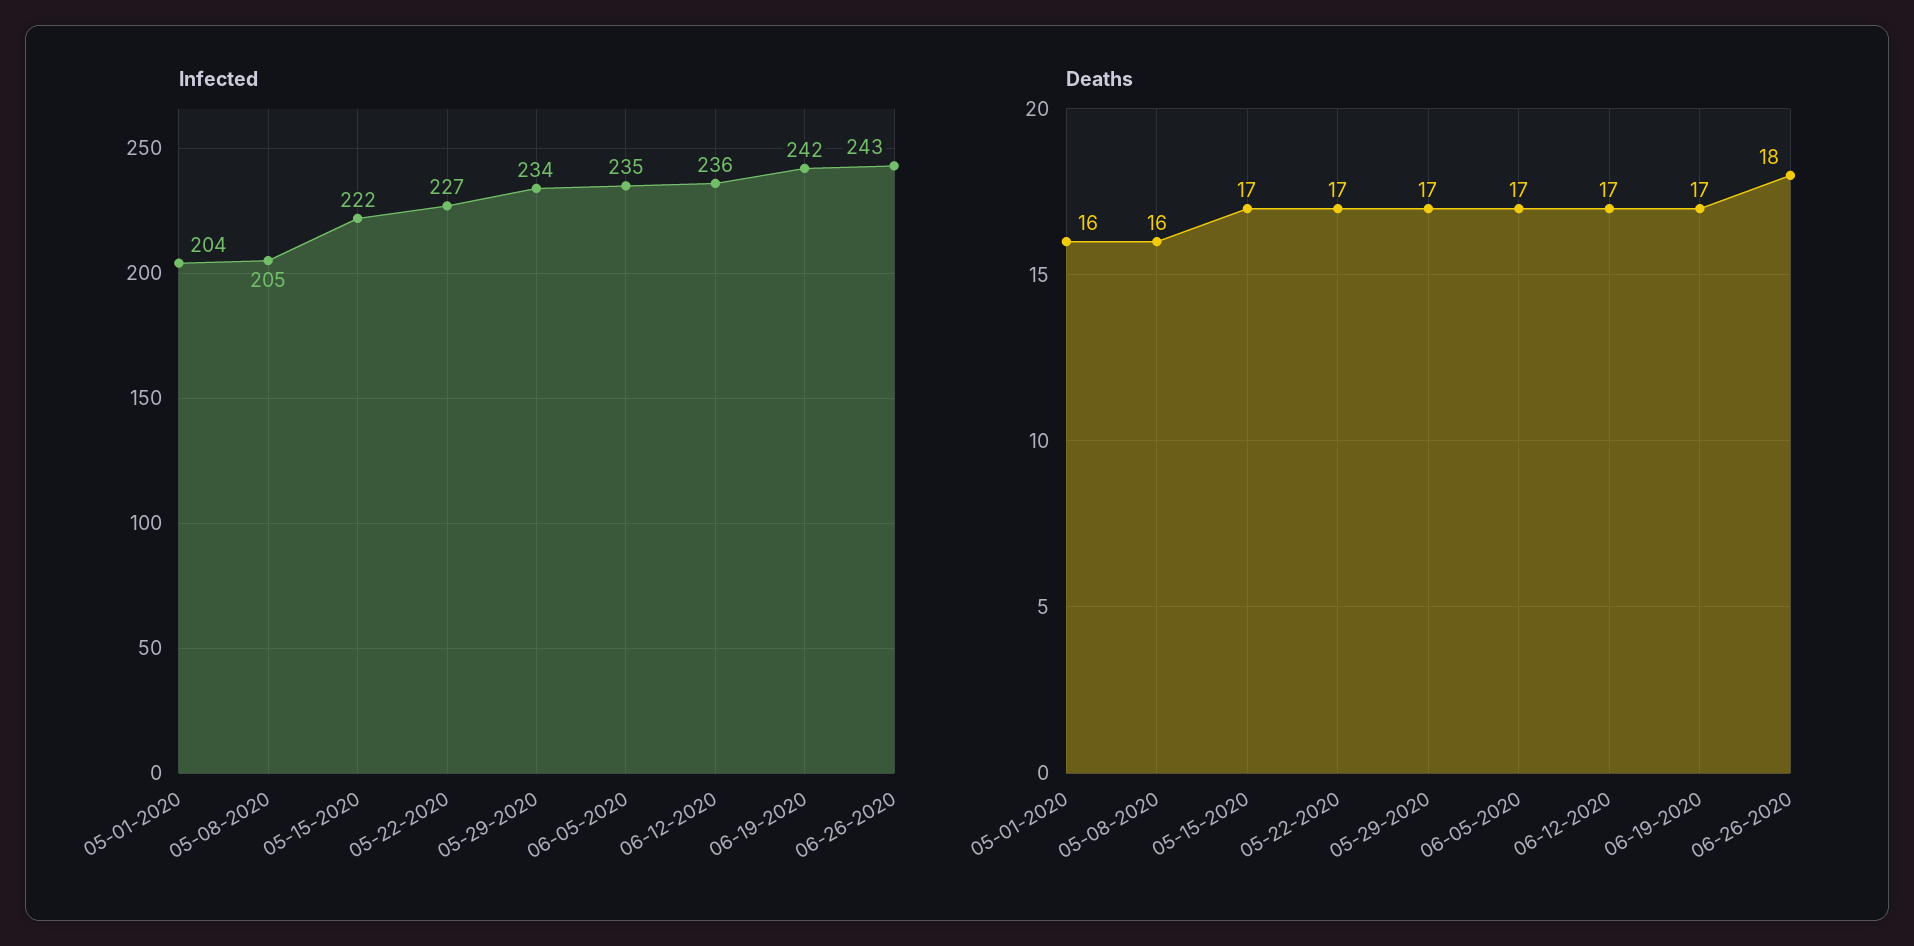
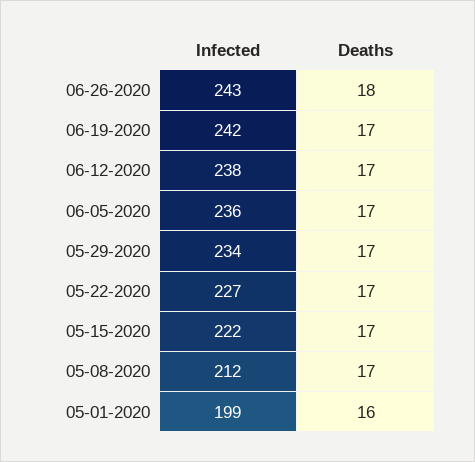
  {
    "Infected": {
-     "05-01-2020": 204,
+     "05-01-2020": 199,
-     "05-08-2020": 205,
+     "05-08-2020": 212,
      "05-15-2020": 222,
      "05-22-2020": 227,
      "05-29-2020": 234,
-     "06-05-2020": 235,
+     "06-05-2020": 236,
-     "06-12-2020": 236,
+     "06-12-2020": 238,
      "06-19-2020": 242,
      "06-26-2020": 243
    },
    "Deaths": {
      "05-01-2020": 16,
-     "05-08-2020": 16,
+     "05-08-2020": 17,
      "05-15-2020": 17,
      "05-22-2020": 17,
      "05-29-2020": 17,
      "06-05-2020": 17,
      "06-12-2020": 17,
      "06-19-2020": 17,
      "06-26-2020": 18
    }
  }

